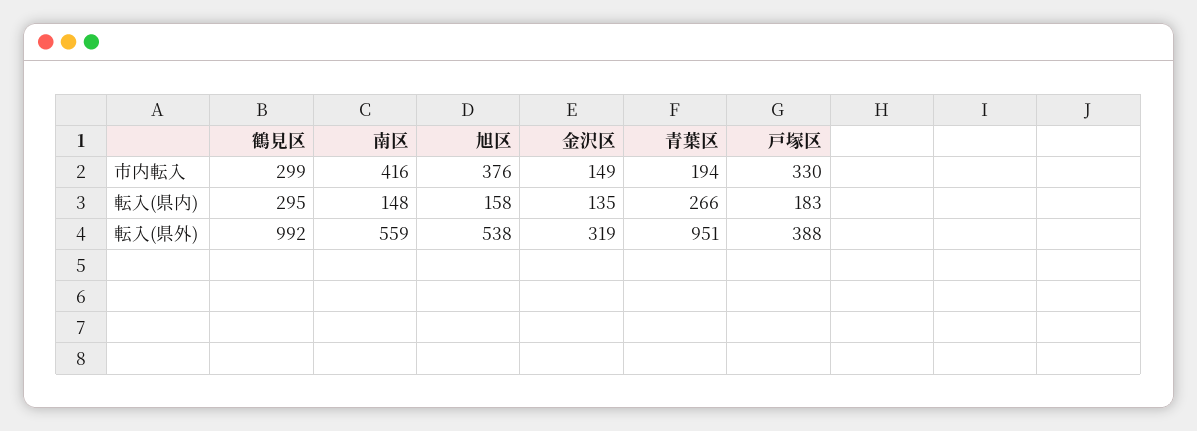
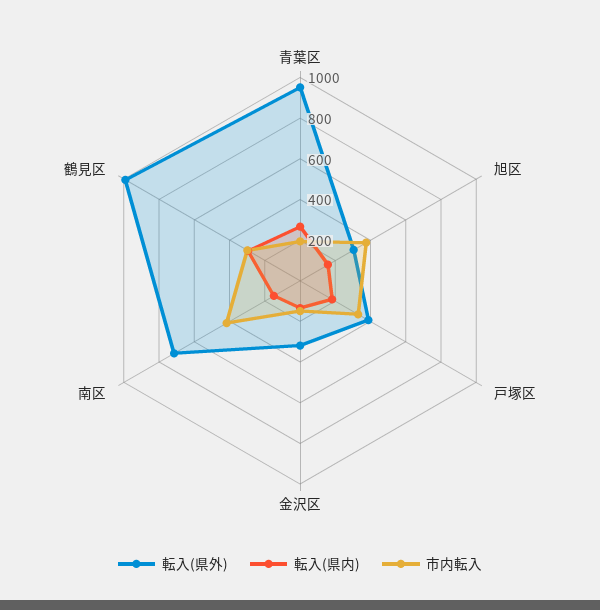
  {
    "市内転入": {
      "鶴見区": 299,
      "南区": 416,
      "旭区": 376,
      "金沢区": 149,
      "青葉区": 194,
      "戸塚区": 330
    },
    "転入(県内)": {
      "鶴見区": 295,
      "南区": 148,
      "旭区": 158,
      "金沢区": 135,
      "青葉区": 266,
      "戸塚区": 183
    },
    "転入(県外)": {
      "鶴見区": 992,
-     "南区": 559,
+     "南区": 700,
-     "旭区": 538,
+     "旭区": 300,
      "金沢区": 319,
      "青葉区": 951,
      "戸塚区": 388
    }
  }

